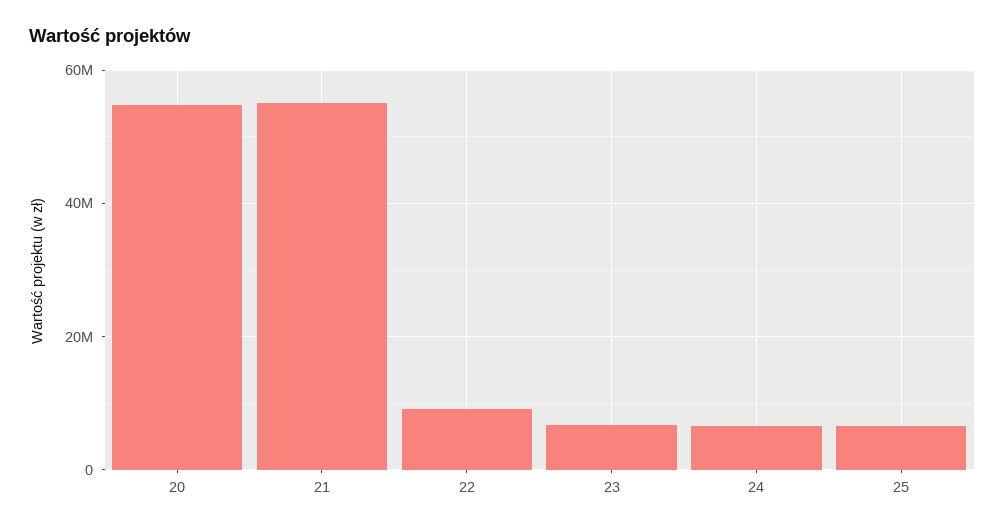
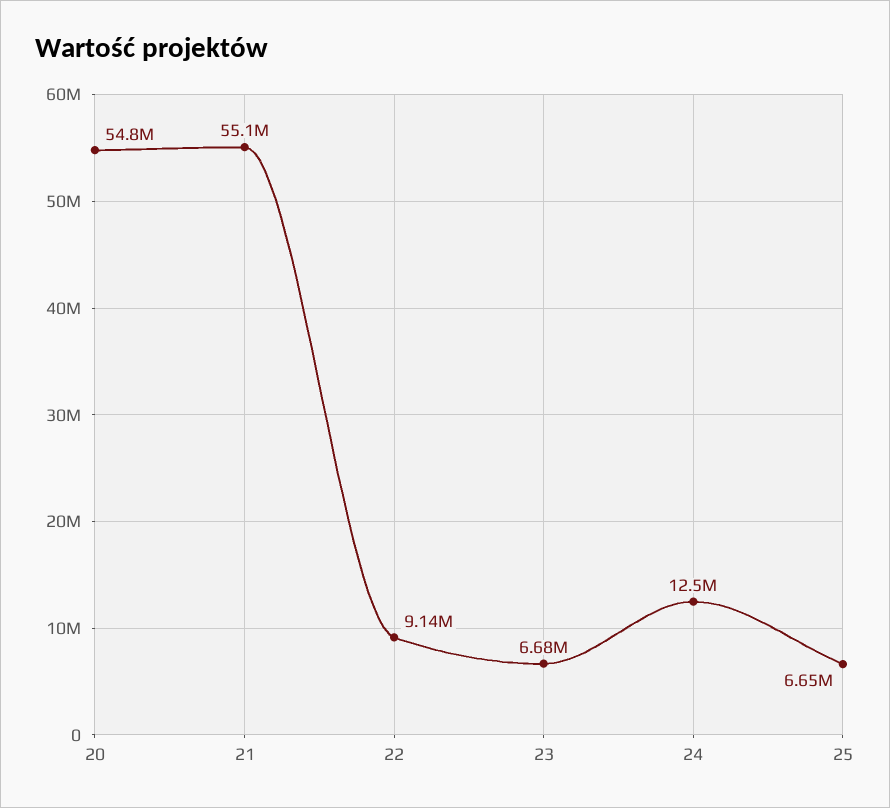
  {
    "20": 54800000,
    "21": 55100000,
    "22": 9140000,
    "23": 6680000,
-   "24": 6000000,
+   "24": 12500000,
    "25": 6650000
  }

